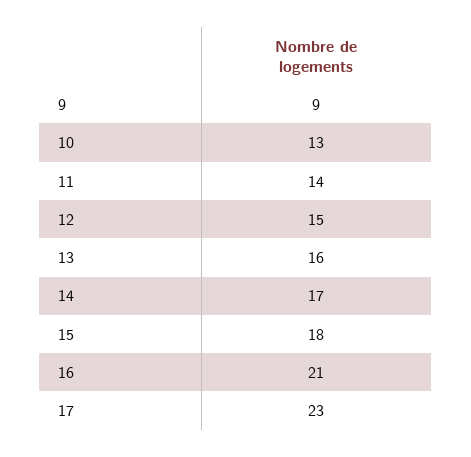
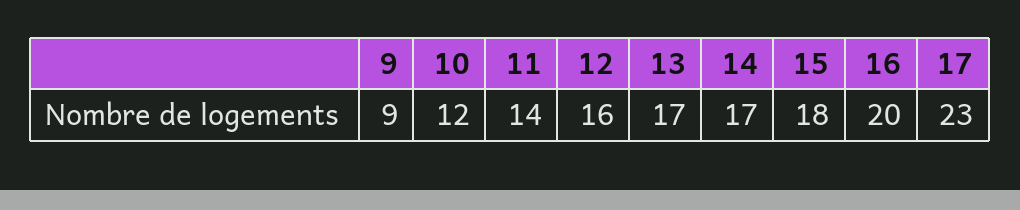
  {
    "9": 9,
-   "10": 13,
+   "10": 12,
    "11": 14,
-   "12": 15,
+   "12": 16,
-   "13": 16,
+   "13": 17,
    "14": 17,
    "15": 18,
-   "16": 21,
+   "16": 20,
    "17": 23
  }

